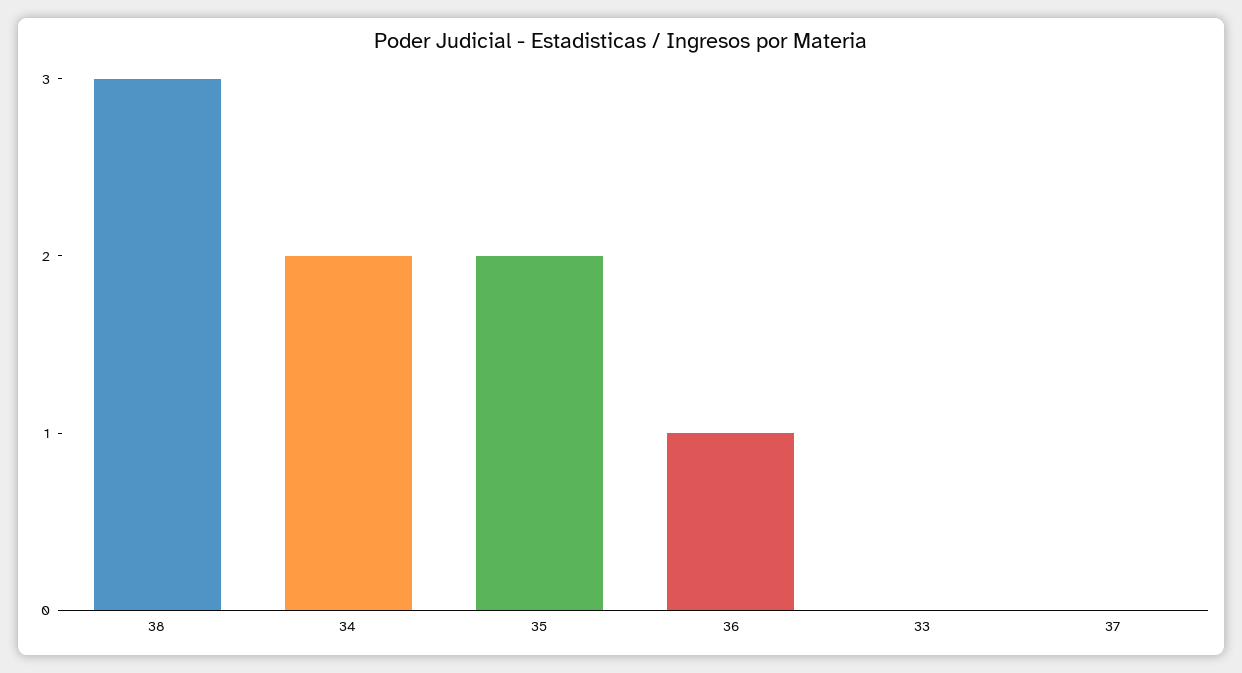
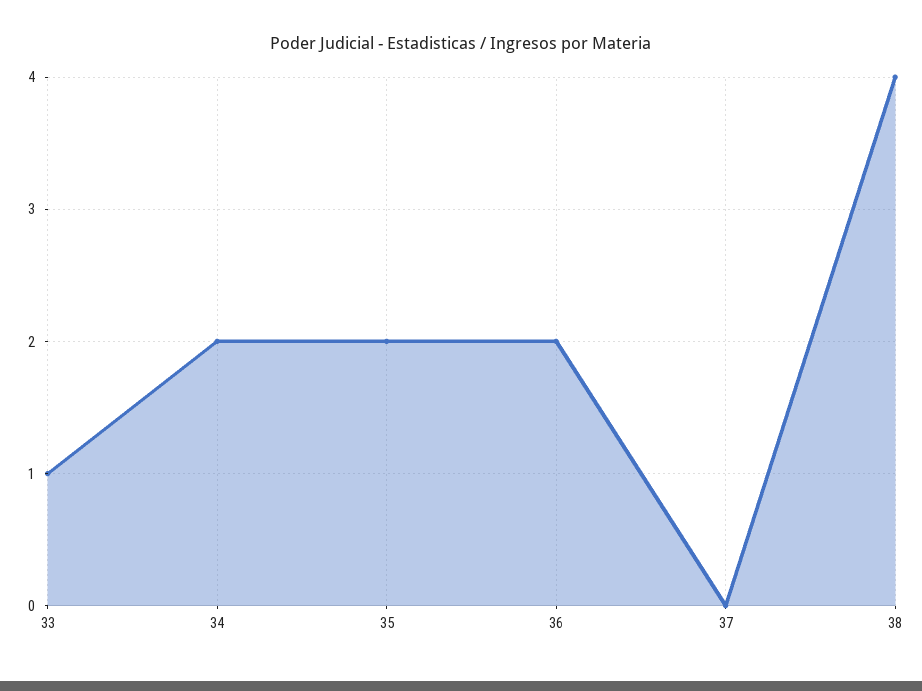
  {
-   "38": 3,
+   "38": 4,
    "34": 2,
    "35": 2,
-   "36": 1,
+   "36": 2,
-   "33": 0,
+   "33": 1,
    "37": 0
  }

